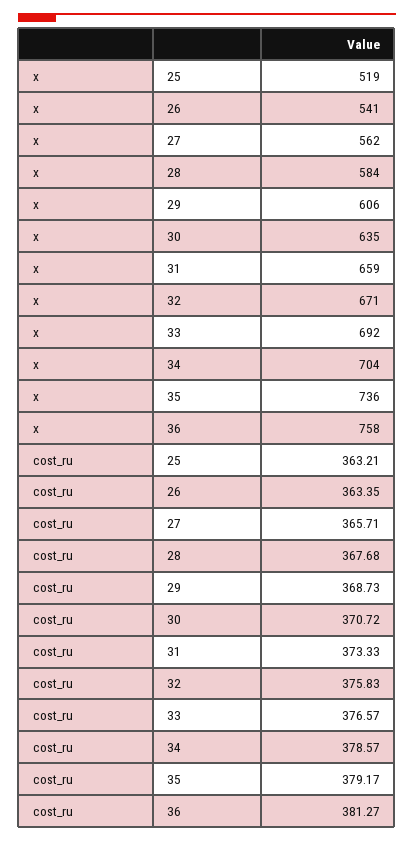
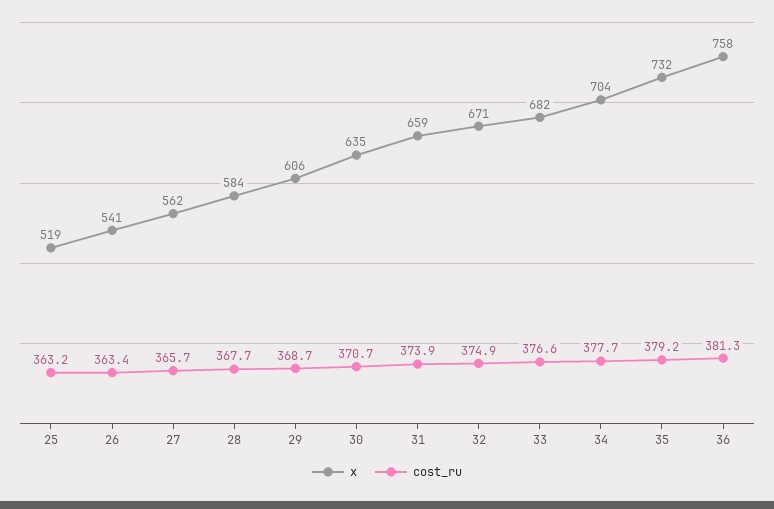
  {
    "x": {
      "25": 519,
      "26": 541,
      "27": 562,
      "28": 584,
      "29": 606,
      "30": 635,
      "31": 659,
      "32": 671,
-     "33": 692,
+     "33": 682,
      "34": 704,
-     "35": 736,
+     "35": 732,
      "36": 758
    },
    "cost_ru": {
      "25": 363.21,
      "26": 363.35,
      "27": 365.71,
      "28": 367.68,
      "29": 368.73,
      "30": 370.72,
-     "31": 373.33,
+     "31": 373.9,
-     "32": 375.83,
+     "32": 374.9,
      "33": 376.57,
-     "34": 378.57,
+     "34": 377.7,
      "35": 379.17,
      "36": 381.27
    }
  }

